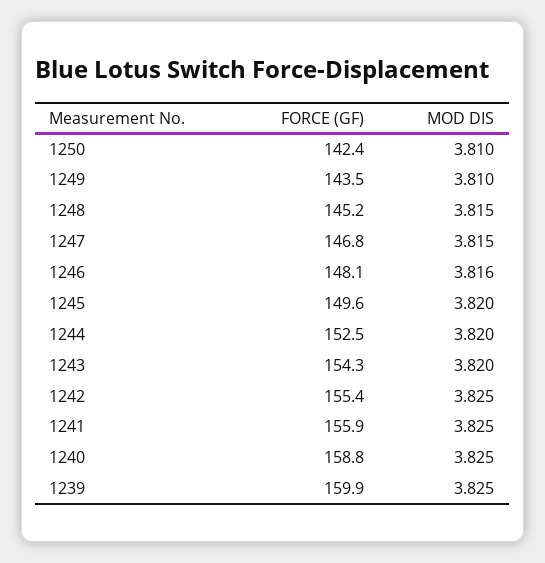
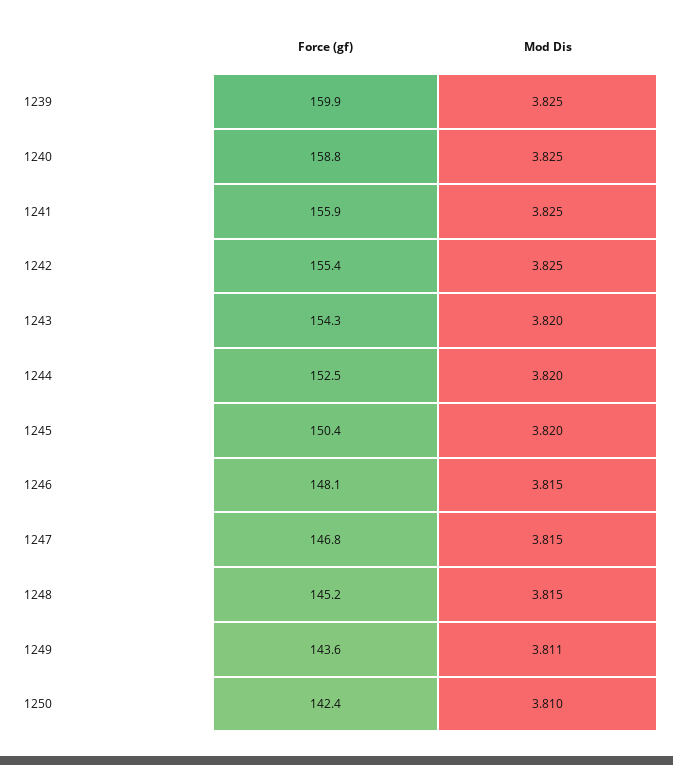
  {
    "FORCE (GF)": {
      "1250": 142.4,
-     "1249": 143.5,
+     "1249": 143.6,
      "1248": 145.2,
      "1247": 146.8,
      "1246": 148.1,
-     "1245": 149.6,
+     "1245": 150.4,
      "1244": 152.5,
      "1243": 154.3,
      "1242": 155.4,
      "1241": 155.9,
      "1240": 158.8,
      "1239": 159.9
    },
    "MOD DIS": {
      "1250": 3.81,
-     "1249": 3.81,
+     "1249": 3.811,
      "1248": 3.815,
      "1247": 3.815,
-     "1246": 3.816,
+     "1246": 3.815,
      "1245": 3.82,
      "1244": 3.82,
      "1243": 3.82,
      "1242": 3.825,
      "1241": 3.825,
      "1240": 3.825,
      "1239": 3.825
    }
  }

